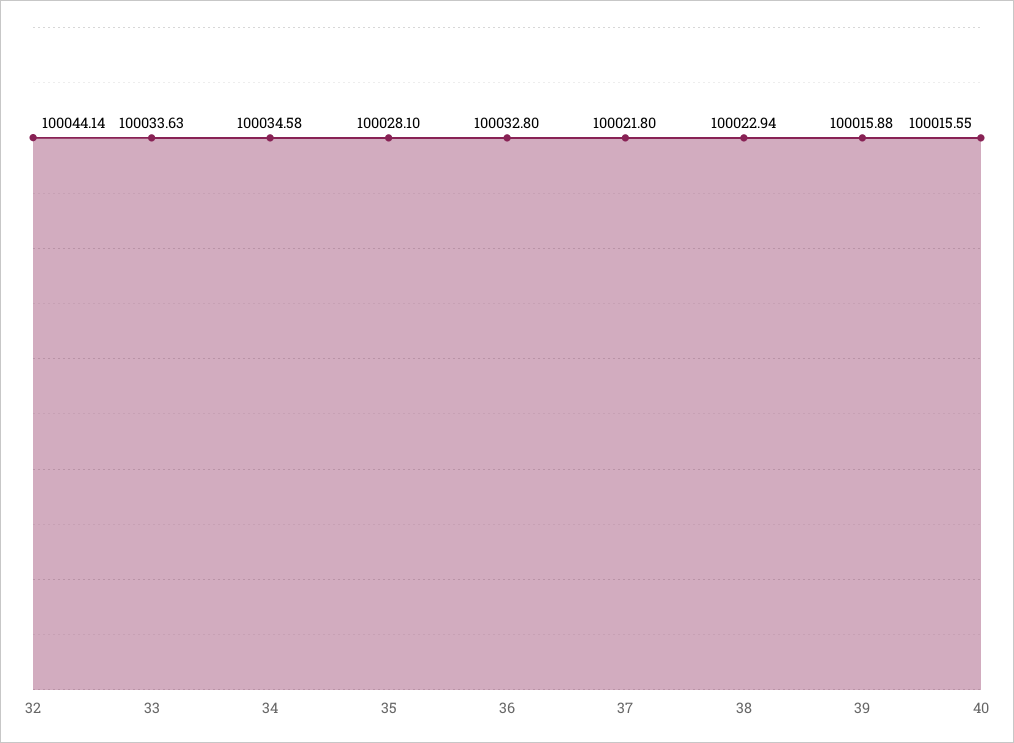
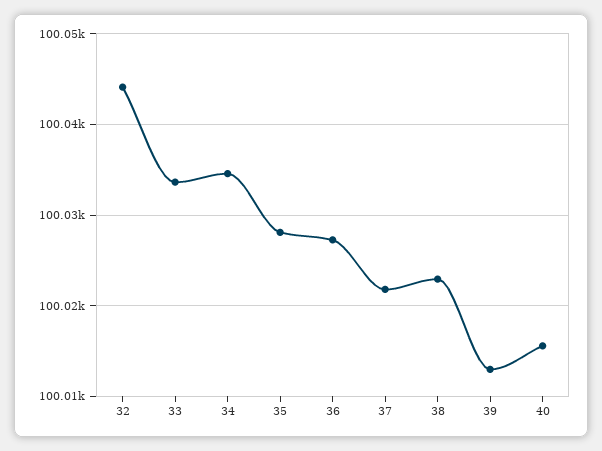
  {
    "32": 100044.14,
    "33": 100033.63,
    "34": 100034.58,
    "35": 100028.1,
-   "36": 100032.8,
+   "36": 100027,
    "37": 100021.8,
    "38": 100022.94,
-   "39": 100015.88,
+   "39": 100013,
    "40": 100015.55
  }

